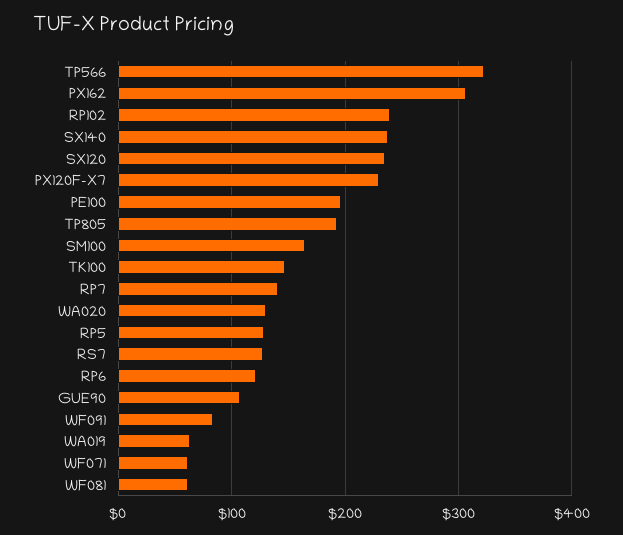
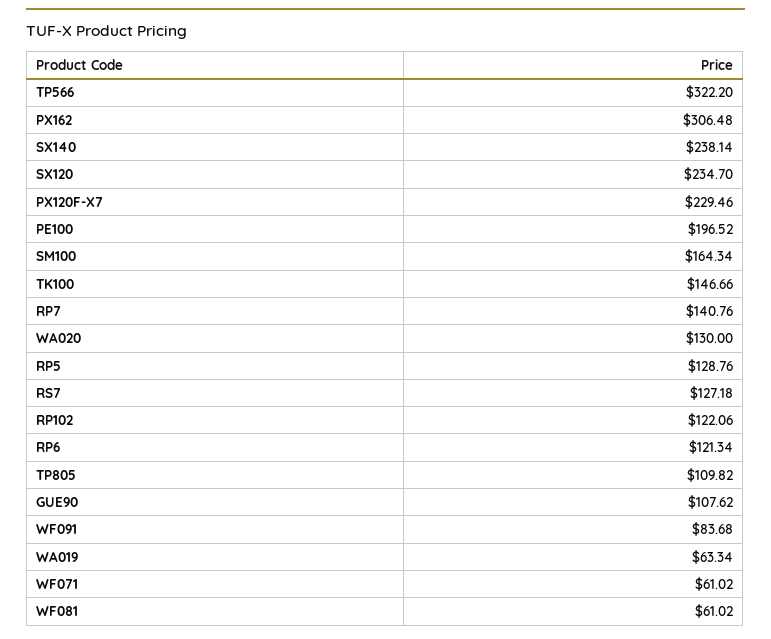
  {
    "TP566": 322.2,
    "PX162": 306.48,
-   "RP102": 240,
+   "RP102": 122.06,
    "SX140": 238.14,
    "SX120": 234.7,
    "PX120F-X7": 229.46,
    "PE100": 196.52,
-   "TP805": 190,
+   "TP805": 109.82,
    "SM100": 164.34,
    "TK100": 146.66,
    "RP7": 140.76,
    "WA020": 130,
    "RP5": 128.76,
    "RS7": 127.18,
    "RP6": 121.34,
    "GUE90": 107.62,
    "WF091": 83.68,
    "WA019": 63.34,
    "WF071": 61.02,
    "WF081": 61.02
  }

